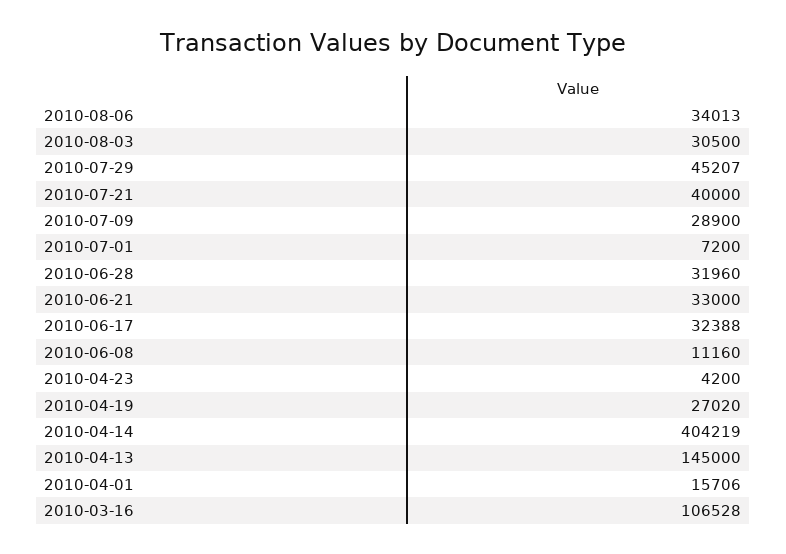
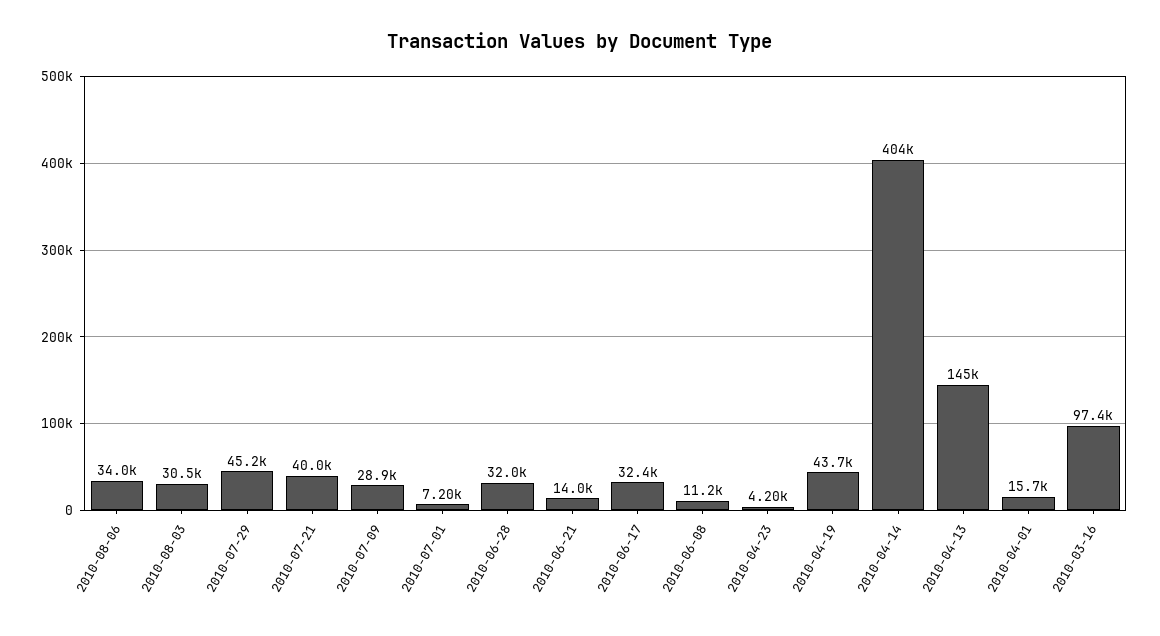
  {
    "2010-08-06": 34013,
    "2010-08-03": 30500,
    "2010-07-29": 45207,
    "2010-07-21": 40000,
    "2010-07-09": 28900,
    "2010-07-01": 7200,
    "2010-06-28": 31960,
-   "2010-06-21": 33000,
+   "2010-06-21": 14000,
    "2010-06-17": 32388,
    "2010-06-08": 11160,
    "2010-04-23": 4200,
-   "2010-04-19": 27020,
+   "2010-04-19": 43700,
    "2010-04-14": 404219,
    "2010-04-13": 145000,
    "2010-04-01": 15706,
-   "2010-03-16": 106528
+   "2010-03-16": 97400
  }

